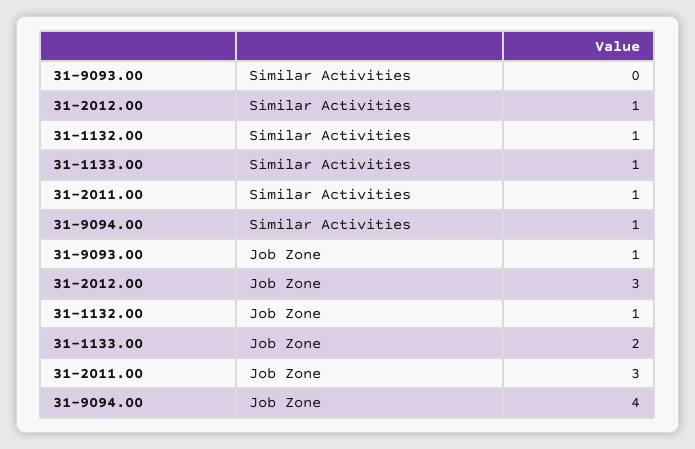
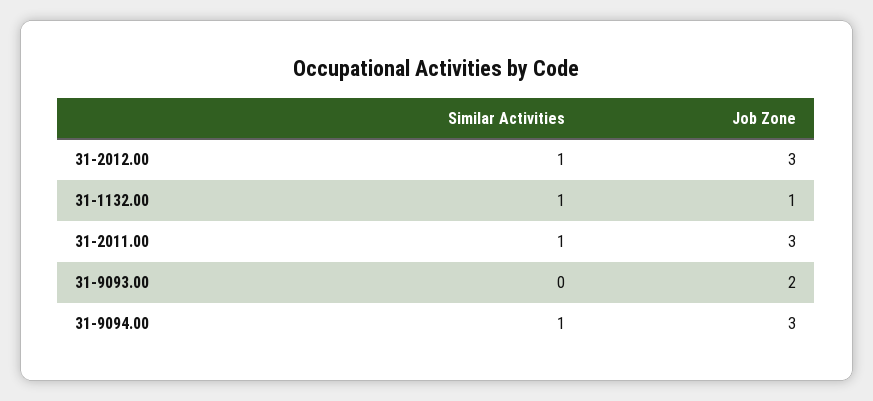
  {
    "31-9093.00": {
      "Similar Activities": 0,
-     "Job Zone": 1
+     "Job Zone": 2
    },
    "31-2012.00": {
      "Similar Activities": 1,
      "Job Zone": 3
    },
    "31-1132.00": {
      "Similar Activities": 1,
      "Job Zone": 1
    },
-   "31-1133.00": {
-     "Similar Activities": 1,
-     "Job Zone": 2
-   },
    "31-2011.00": {
      "Similar Activities": 1,
      "Job Zone": 3
    },
    "31-9094.00": {
      "Similar Activities": 1,
-     "Job Zone": 4
+     "Job Zone": 3
    }
  }

